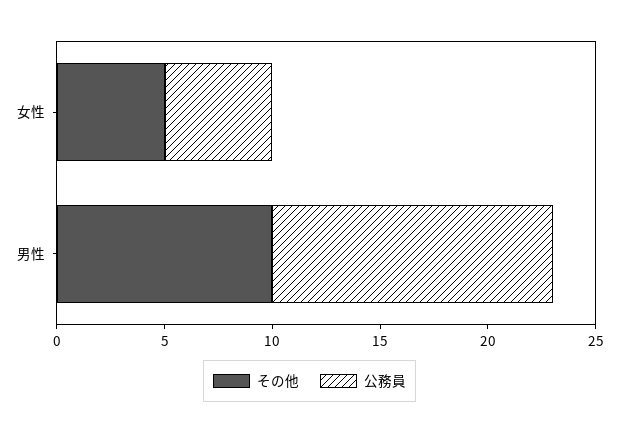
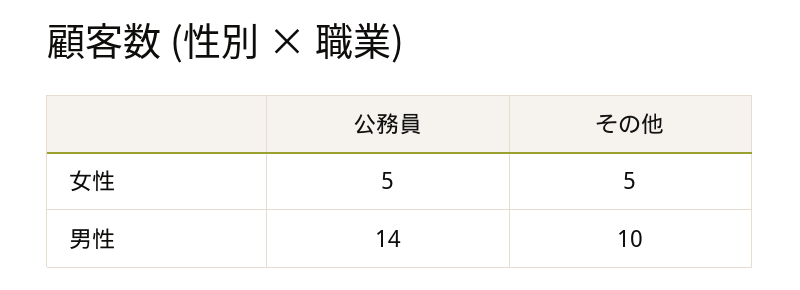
  {
    "その他": {
      "女性": 5,
      "男性": 10
    },
    "公務員": {
      "女性": 5,
-     "男性": 13
+     "男性": 14
    }
  }

